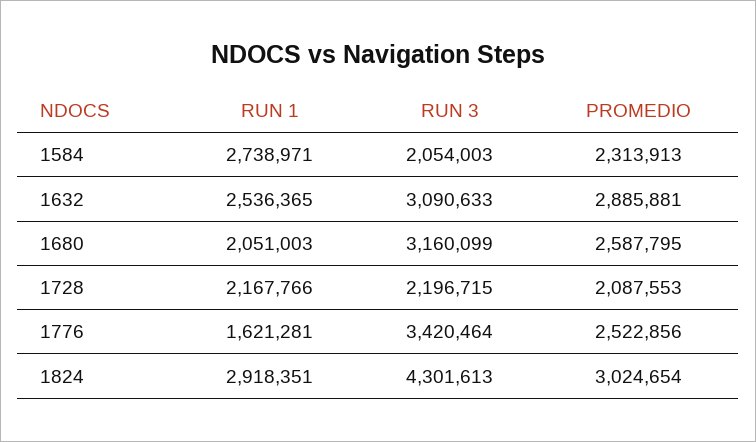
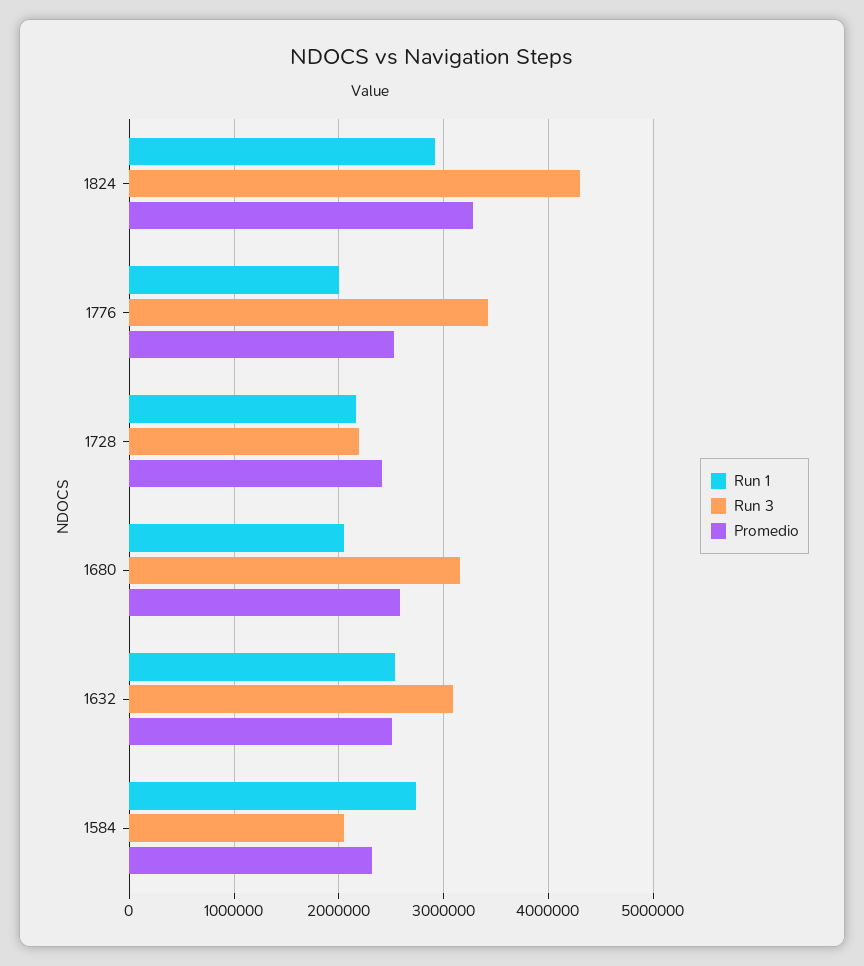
  {
    "RUN 1": {
      "1584": 2738971,
      "1632": 2536365,
      "1680": 2051003,
      "1728": 2167766,
-     "1776": 1621281,
+     "1776": 2000000,
      "1824": 2918351
    },
    "RUN 3": {
      "1584": 2054003,
      "1632": 3090633,
      "1680": 3160099,
      "1728": 2196715,
      "1776": 3420464,
      "1824": 4301613
    },
    "PROMEDIO": {
      "1584": 2313913,
-     "1632": 2885881,
+     "1632": 2500000,
      "1680": 2587795,
-     "1728": 2087553,
+     "1728": 2400000,
      "1776": 2522856,
-     "1824": 3024654
+     "1824": 3300000
    }
  }

